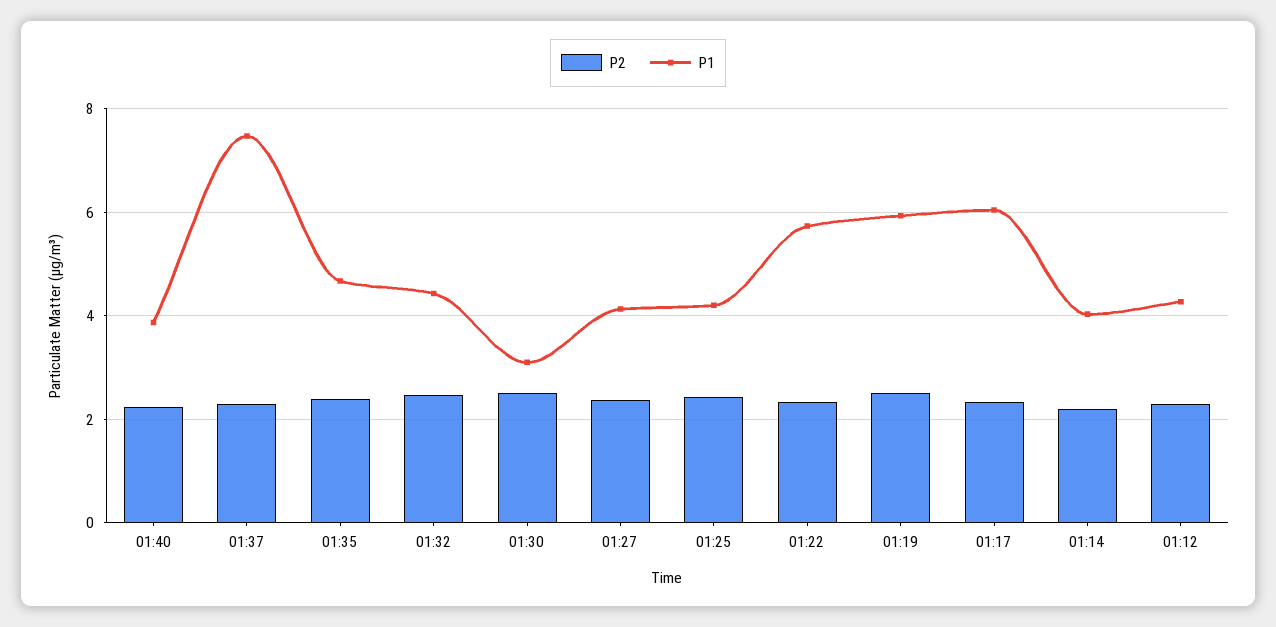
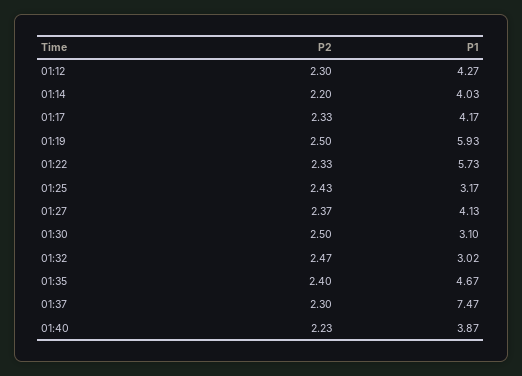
  {
    "P2": {
      "01:40": 2.23,
      "01:37": 2.3,
      "01:35": 2.4,
      "01:32": 2.47,
      "01:30": 2.5,
      "01:27": 2.37,
      "01:25": 2.43,
      "01:22": 2.33,
      "01:19": 2.5,
      "01:17": 2.33,
      "01:14": 2.2,
      "01:12": 2.3
    },
    "P1": {
      "01:40": 3.87,
      "01:37": 7.47,
      "01:35": 4.67,
-     "01:32": 4.4,
+     "01:32": 3.02,
      "01:30": 3.1,
      "01:27": 4.13,
-     "01:25": 4.2,
+     "01:25": 3.17,
      "01:22": 5.73,
      "01:19": 5.93,
-     "01:17": 6,
+     "01:17": 4.17,
      "01:14": 4.03,
      "01:12": 4.27
    }
  }

